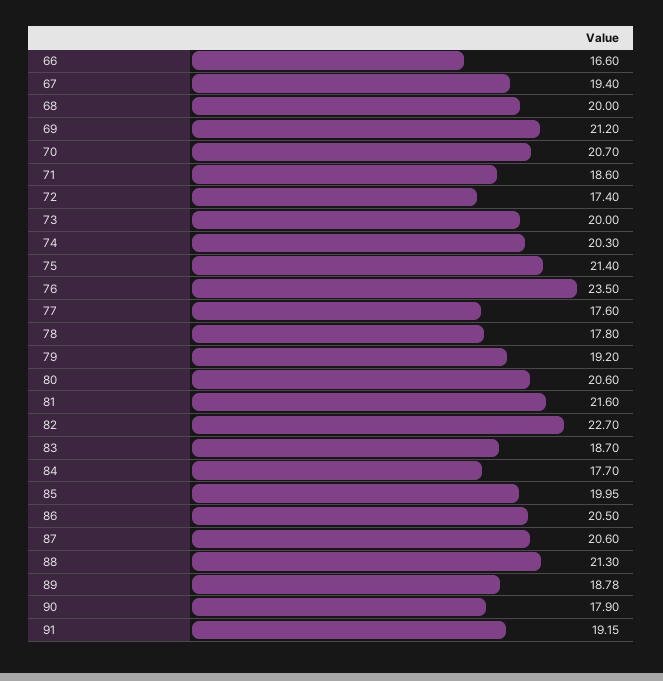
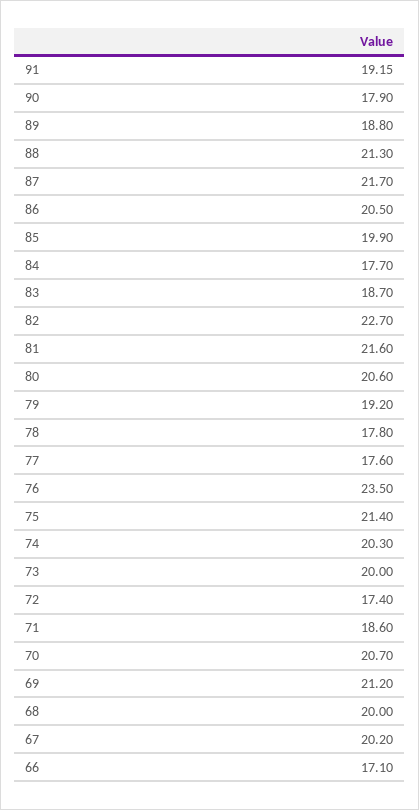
  {
-   "66": 16.6,
+   "66": 17.1,
-   "67": 19.4,
+   "67": 20.2,
    "68": 20,
    "69": 21.2,
    "70": 20.7,
    "71": 18.6,
    "72": 17.4,
    "73": 20,
    "74": 20.3,
    "75": 21.4,
    "76": 23.5,
    "77": 17.6,
    "78": 17.8,
    "79": 19.2,
    "80": 20.6,
    "81": 21.6,
    "82": 22.7,
    "83": 18.7,
    "84": 17.7,
-   "85": 19.95,
+   "85": 19.9,
    "86": 20.5,
-   "87": 20.6,
+   "87": 21.7,
    "88": 21.3,
-   "89": 18.78,
+   "89": 18.8,
    "90": 17.9,
    "91": 19.15
  }

